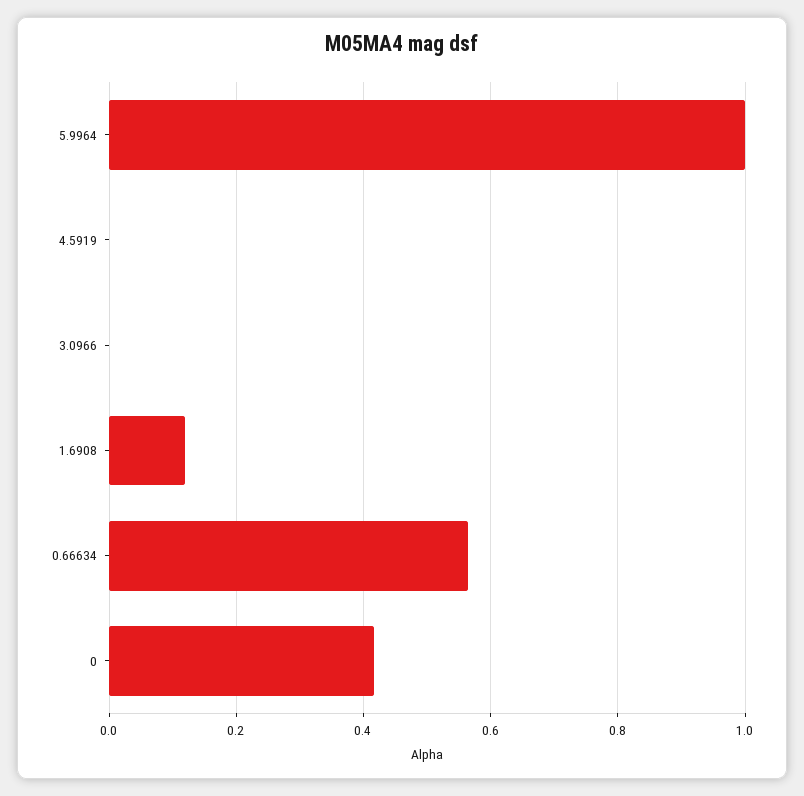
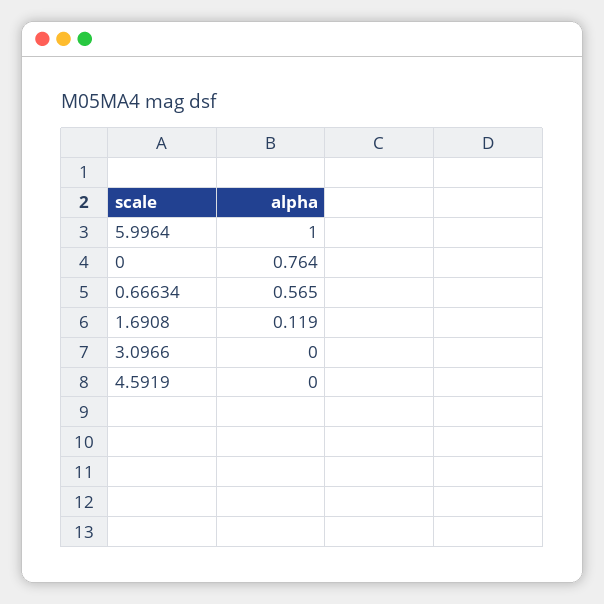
  {
    "5.9964": 1,
    "4.5919": 0,
    "3.0966": 0,
    "1.6908": 0.119,
    "0.66634": 0.565,
-   "0": 0.42
+   "0": 0.764
  }

